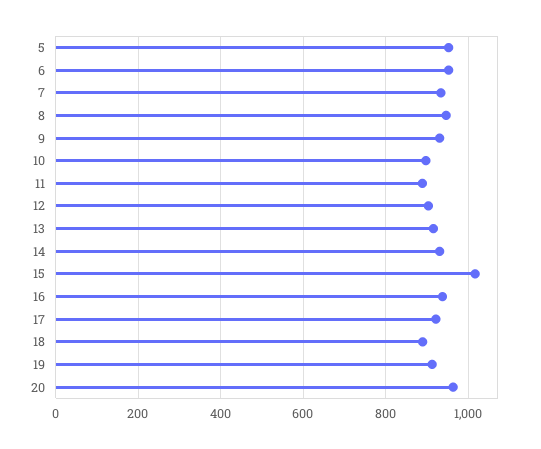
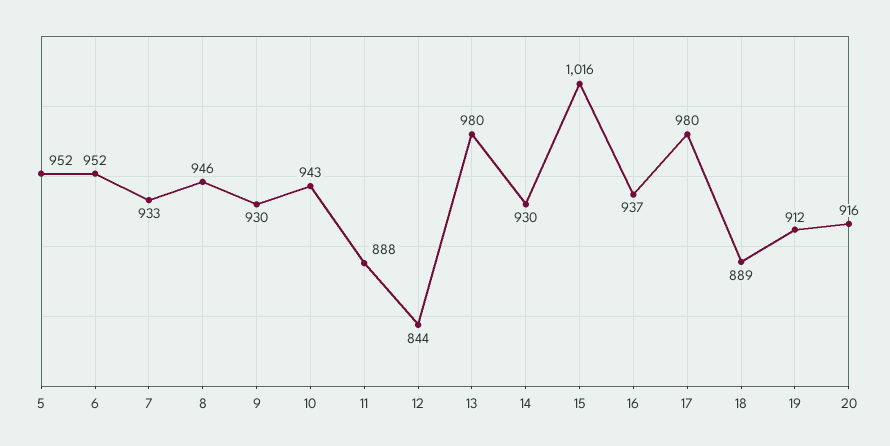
  {
    "5": 952,
    "6": 952,
    "7": 933,
    "8": 946,
    "9": 930,
-   "10": 900,
+   "10": 943,
    "11": 888,
-   "12": 900,
+   "12": 844,
-   "13": 920,
+   "13": 980,
    "14": 930,
    "15": 1016,
    "16": 937,
-   "17": 920,
+   "17": 980,
    "18": 889,
    "19": 912,
-   "20": 960
+   "20": 916
  }

